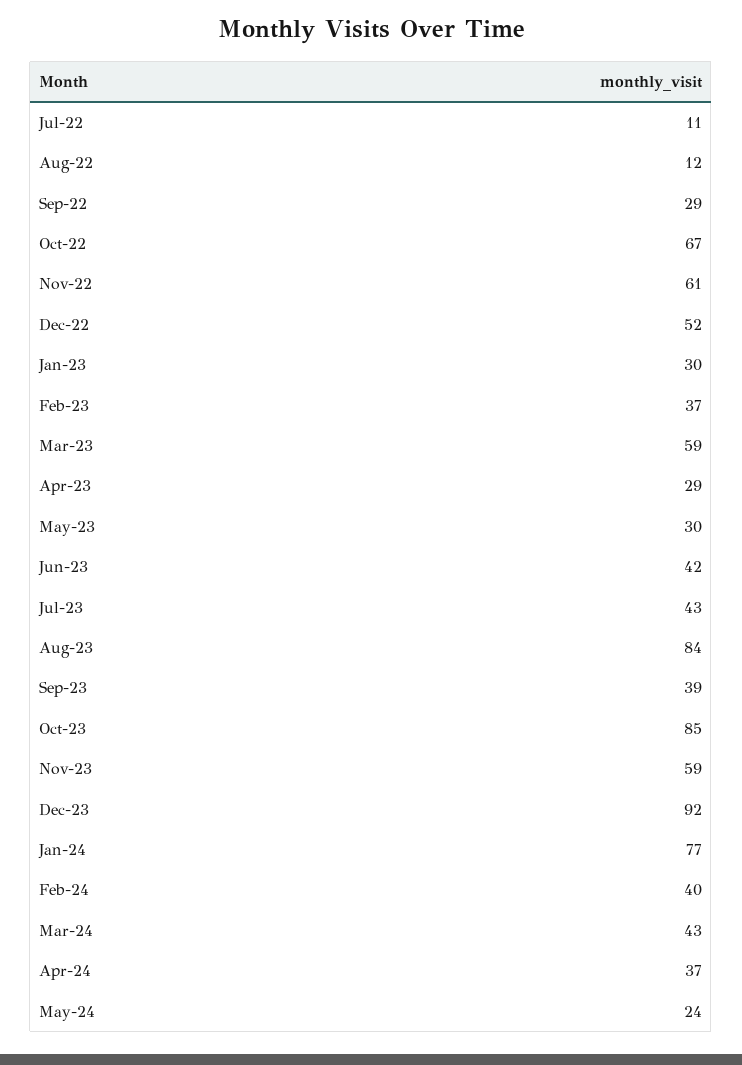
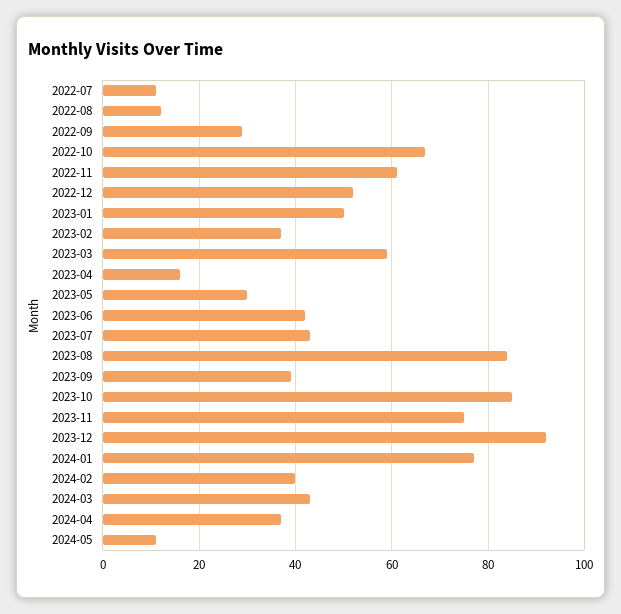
  {
    "Jul-22": 11,
    "Aug-22": 12,
    "Sep-22": 29,
    "Oct-22": 67,
    "Nov-22": 61,
    "Dec-22": 52,
-   "Jan-23": 30,
+   "Jan-23": 50,
    "Feb-23": 37,
    "Mar-23": 59,
-   "Apr-23": 29,
+   "Apr-23": 15,
    "May-23": 30,
    "Jun-23": 42,
    "Jul-23": 43,
    "Aug-23": 84,
    "Sep-23": 39,
    "Oct-23": 85,
-   "Nov-23": 59,
+   "Nov-23": 75,
    "Dec-23": 92,
    "Jan-24": 77,
    "Feb-24": 40,
    "Mar-24": 43,
    "Apr-24": 37,
-   "May-24": 24
+   "May-24": 10
  }

